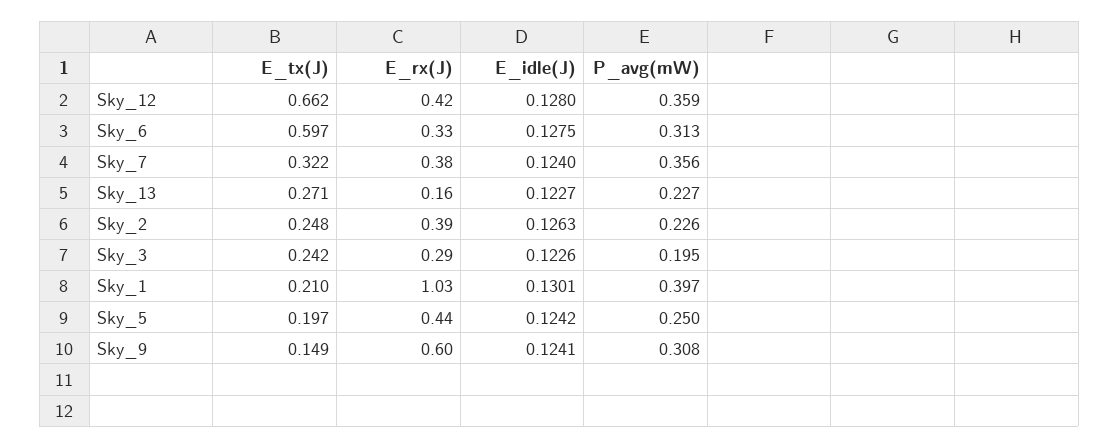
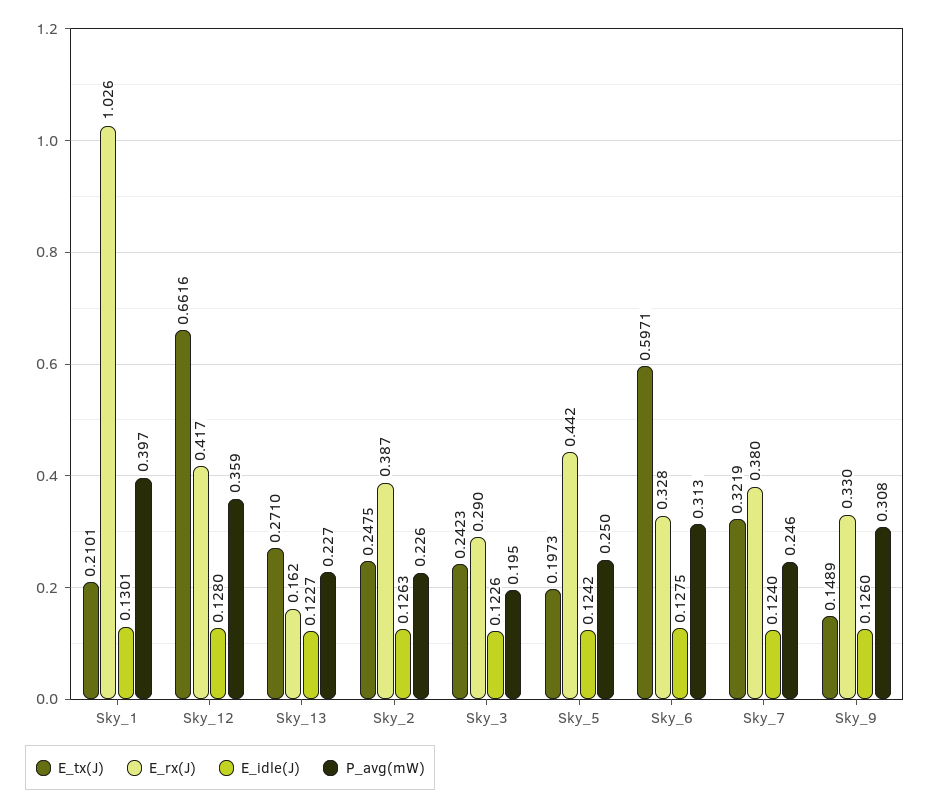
  {
    "E_tx(J)": {
      "Sky_12": 0.6616,
      "Sky_6": 0.5971,
      "Sky_7": 0.3219,
      "Sky_13": 0.271,
      "Sky_2": 0.2475,
      "Sky_3": 0.2423,
      "Sky_1": 0.2101,
      "Sky_5": 0.1973,
      "Sky_9": 0.1489
    },
    "E_rx(J)": {
      "Sky_12": 0.417,
      "Sky_6": 0.328,
      "Sky_7": 0.38,
      "Sky_13": 0.162,
      "Sky_2": 0.387,
      "Sky_3": 0.29,
      "Sky_1": 1.026,
      "Sky_5": 0.442,
-     "Sky_9": 0.6
+     "Sky_9": 0.33
    },
    "E_idle(J)": {
      "Sky_12": 0.128,
      "Sky_6": 0.1275,
      "Sky_7": 0.124,
      "Sky_13": 0.1227,
      "Sky_2": 0.1263,
      "Sky_3": 0.1226,
      "Sky_1": 0.1301,
      "Sky_5": 0.1242,
-     "Sky_9": 0.1241
+     "Sky_9": 0.126
    },
    "P_avg(mW)": {
      "Sky_12": 0.359,
      "Sky_6": 0.313,
-     "Sky_7": 0.356,
+     "Sky_7": 0.246,
      "Sky_13": 0.227,
      "Sky_2": 0.226,
      "Sky_3": 0.195,
      "Sky_1": 0.397,
      "Sky_5": 0.25,
      "Sky_9": 0.308
    }
  }

